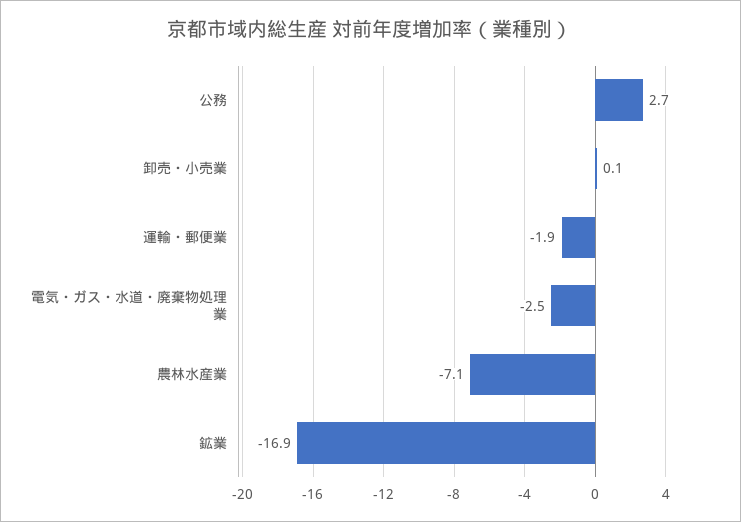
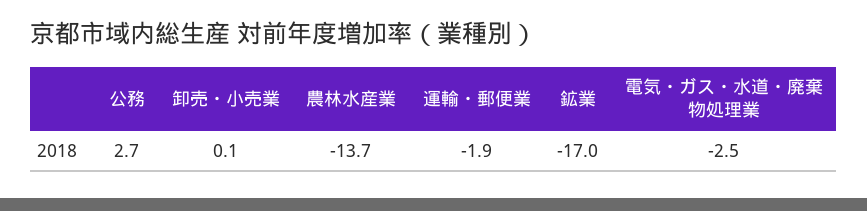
  {
    "公務": 2.7,
    "卸売・小売業": 0.1,
    "運輸・郵便業": -1.9,
    "電気・ガス・水道・廃棄物処理業": -2.5,
-   "農林水産業": -7.1,
+   "農林水産業": -13.7,
-   "鉱業": -16.9
+   "鉱業": -17
  }

